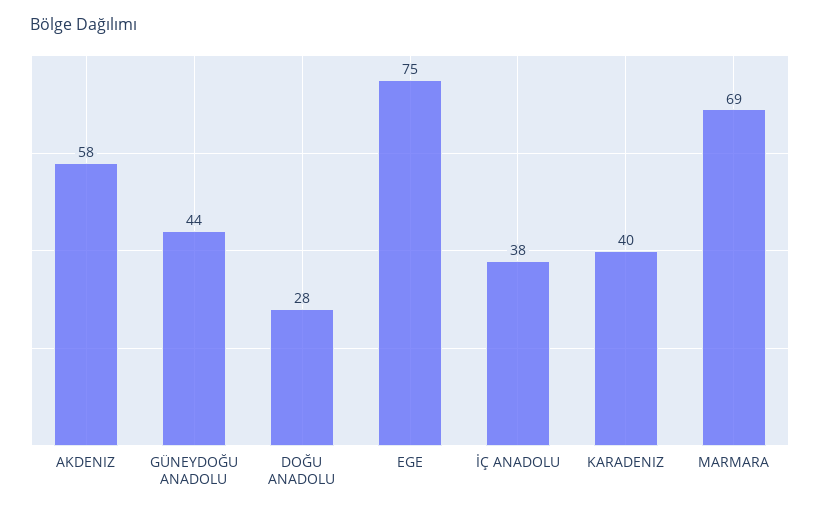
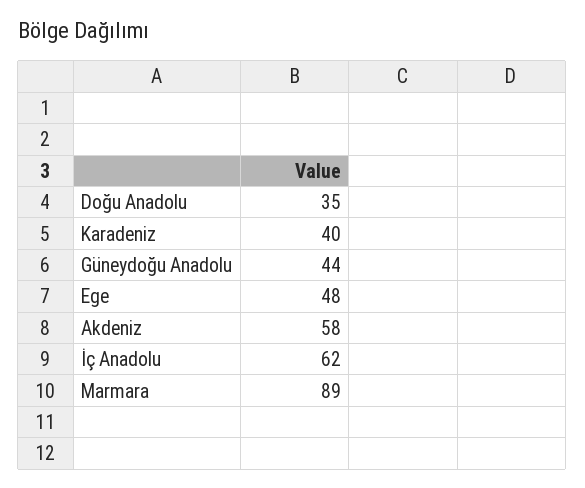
  {
    "AKDENIZ": 58,
    "GÜNEYDOĞU ANADOLU": 44,
-   "DOĞU ANADOLU": 28,
+   "DOĞU ANADOLU": 35,
-   "EGE": 75,
+   "EGE": 48,
-   "İÇ ANADOLU": 38,
+   "İÇ ANADOLU": 62,
    "KARADENIZ": 40,
-   "MARMARA": 69
+   "MARMARA": 89
  }

